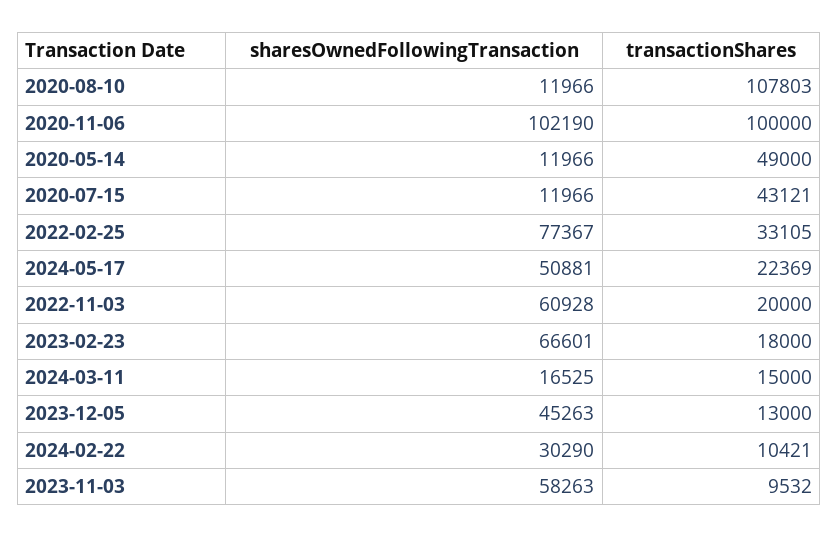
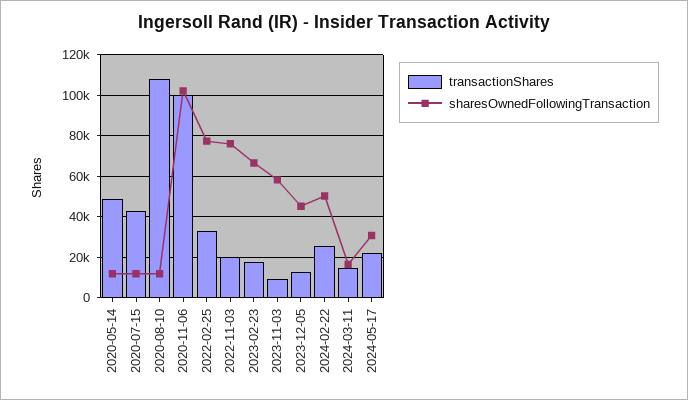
  {
    "sharesOwnedFollowingTransaction": {
      "2020-08-10": 11966,
      "2020-11-06": 102190,
      "2020-05-14": 11966,
      "2020-07-15": 11966,
      "2022-02-25": 77367,
-     "2024-05-17": 50881,
+     "2024-05-17": 30000,
-     "2022-11-03": 60928,
+     "2022-11-03": 75000,
      "2023-02-23": 66601,
      "2024-03-11": 16525,
      "2023-12-05": 45263,
-     "2024-02-22": 30290,
+     "2024-02-22": 50000,
      "2023-11-03": 58263
    },
    "transactionShares": {
      "2020-08-10": 107803,
      "2020-11-06": 100000,
      "2020-05-14": 49000,
      "2020-07-15": 43121,
      "2022-02-25": 33105,
      "2024-05-17": 22369,
      "2022-11-03": 20000,
      "2023-02-23": 18000,
      "2024-03-11": 15000,
      "2023-12-05": 13000,
-     "2024-02-22": 10421,
+     "2024-02-22": 25000,
      "2023-11-03": 9532
    }
  }

